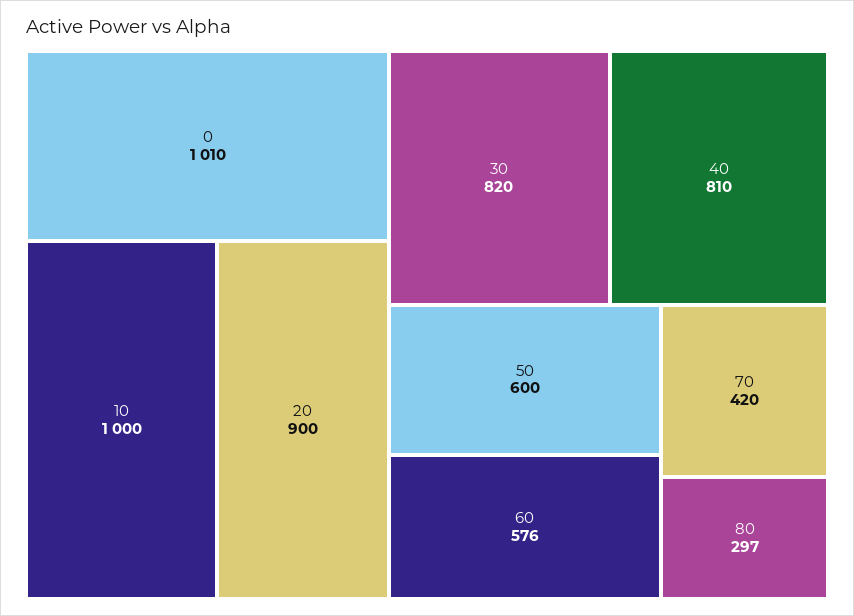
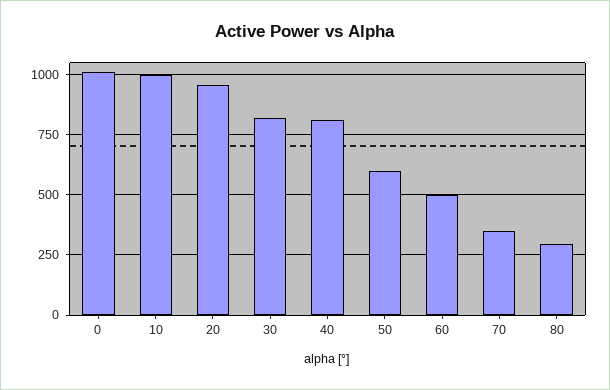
  {
    "0": 1010,
    "10": 1000,
-   "20": 900,
+   "20": 950,
    "30": 820,
    "40": 810,
    "50": 600,
-   "60": 576,
+   "60": 500,
-   "70": 420,
+   "70": 350,
    "80": 297
  }

